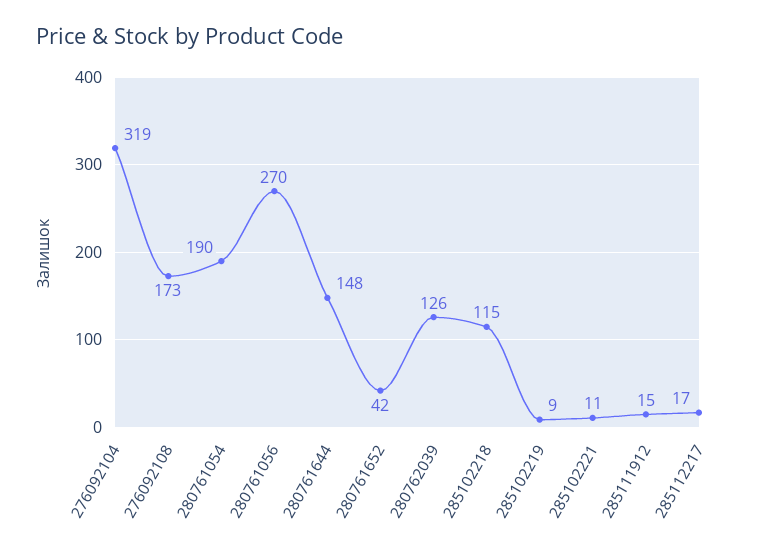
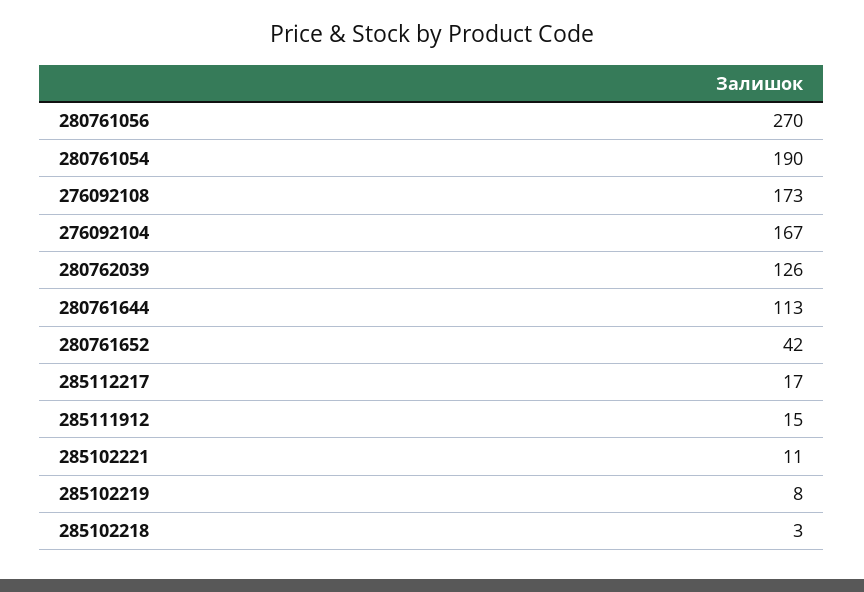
  {
-   "276092104": 319,
+   "276092104": 167,
    "276092108": 173,
    "280761054": 190,
    "280761056": 270,
-   "280761644": 148,
+   "280761644": 113,
    "280761652": 42,
    "280762039": 126,
-   "285102218": 115,
+   "285102218": 3,
-   "285102219": 9,
+   "285102219": 8,
    "285102221": 11,
    "285111912": 15,
    "285112217": 17
  }

